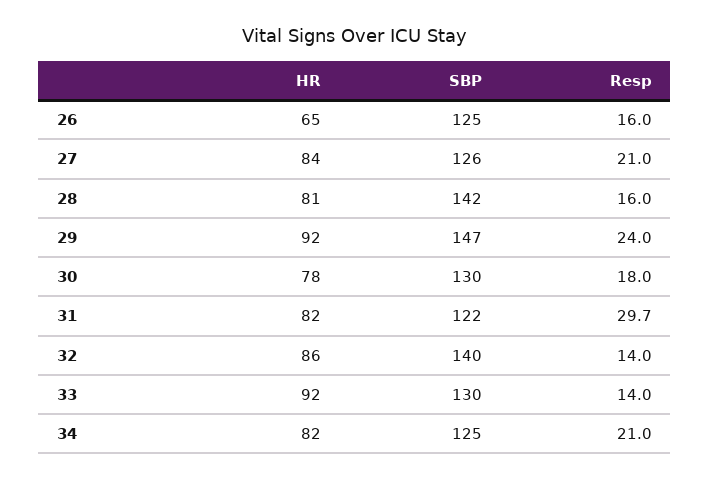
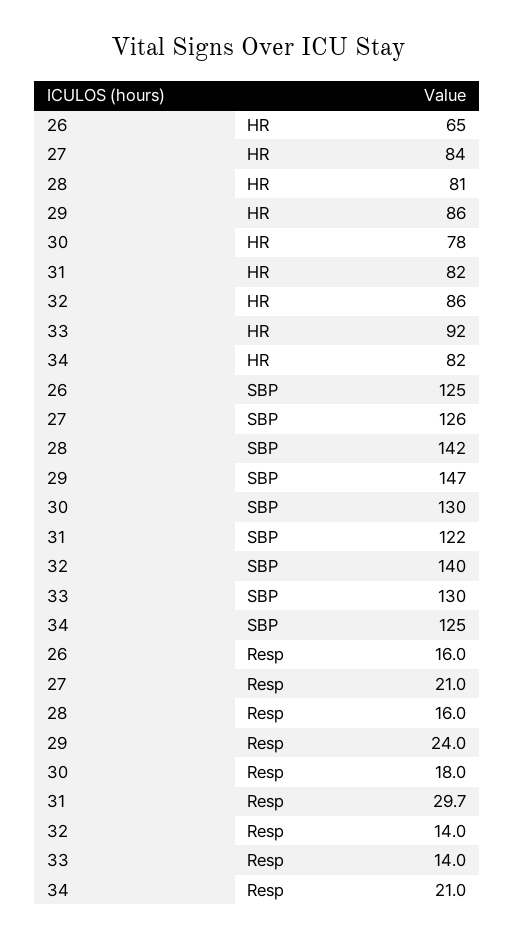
  {
    "HR": {
      "26": 65,
      "27": 84,
      "28": 81,
-     "29": 92,
+     "29": 86,
      "30": 78,
      "31": 82,
      "32": 86,
      "33": 92,
      "34": 82
    },
    "SBP": {
      "26": 125,
      "27": 126,
      "28": 142,
      "29": 147,
      "30": 130,
      "31": 122,
      "32": 140,
      "33": 130,
      "34": 125
    },
    "Resp": {
      "26": 16,
      "27": 21,
      "28": 16,
      "29": 24,
      "30": 18,
      "31": 29.7,
      "32": 14,
      "33": 14,
      "34": 21
    }
  }

